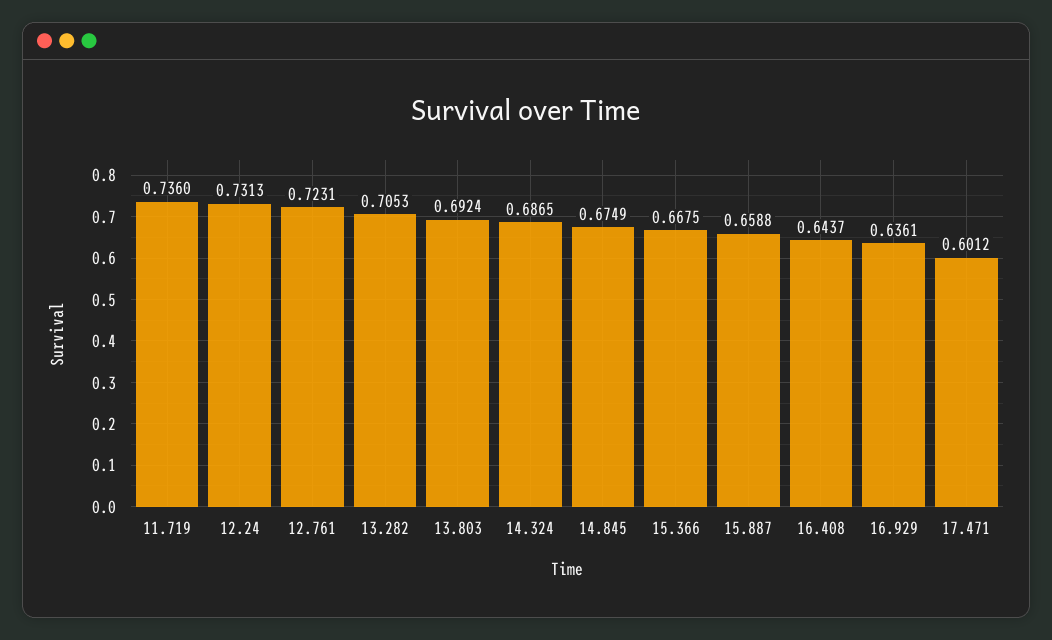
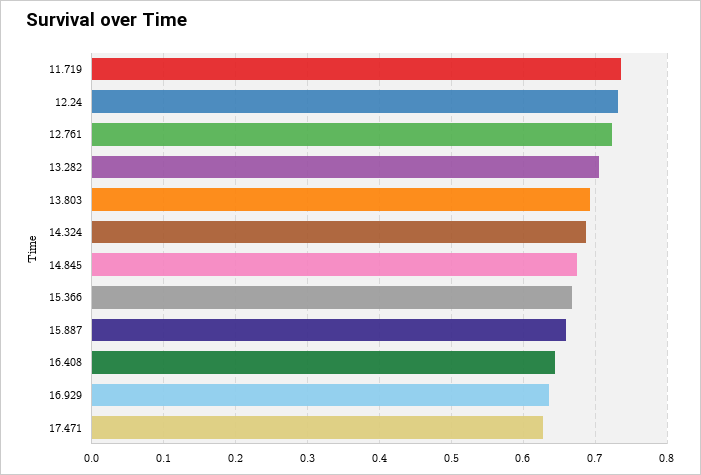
  {
    "11.719": 0.736,
    "12.24": 0.7313,
    "12.761": 0.7231,
    "13.282": 0.7053,
    "13.803": 0.6924,
    "14.324": 0.6865,
    "14.845": 0.6749,
    "15.366": 0.6675,
    "15.887": 0.6588,
    "16.408": 0.6437,
    "16.929": 0.6361,
-   "17.471": 0.6012
+   "17.471": 0.63
  }

